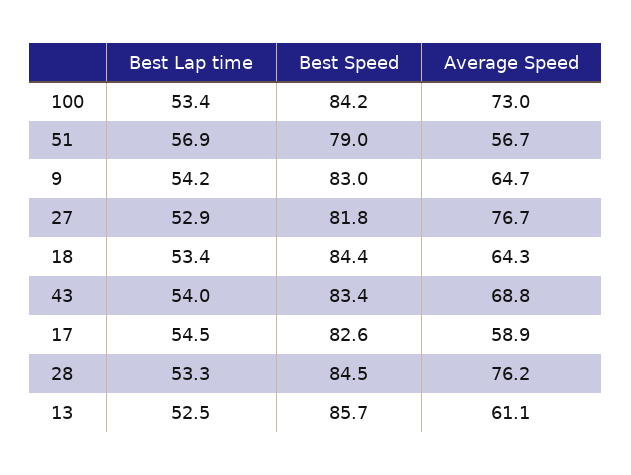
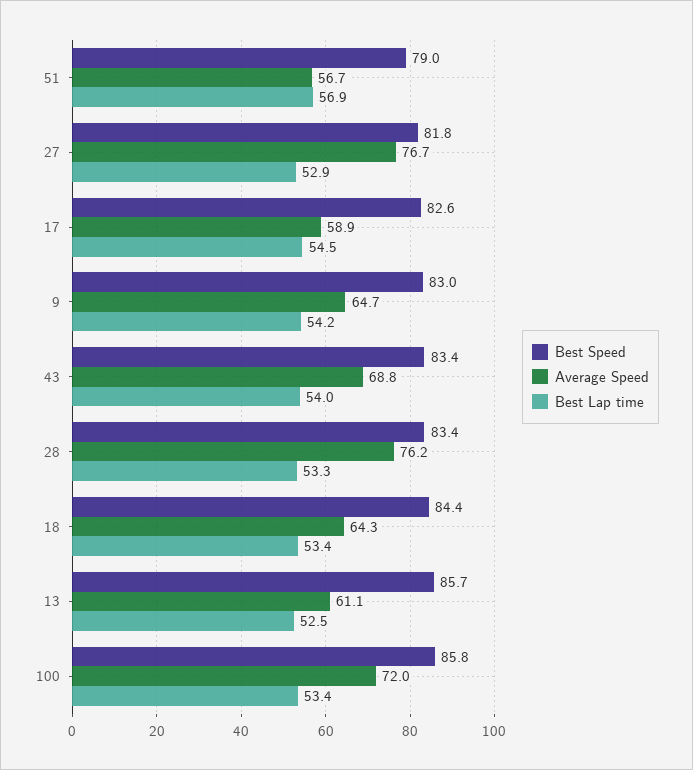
  {
    "Best Lap time": {
      "100": 53.4,
      "51": 56.9,
      "9": 54.2,
      "27": 52.9,
      "18": 53.4,
      "43": 54,
      "17": 54.5,
      "28": 53.3,
      "13": 52.5
    },
    "Best Speed": {
-     "100": 84.2,
+     "100": 85.8,
      "51": 79,
      "9": 83,
      "27": 81.8,
      "18": 84.4,
      "43": 83.4,
      "17": 82.6,
-     "28": 84.5,
+     "28": 83.4,
      "13": 85.7
    },
    "Average Speed": {
-     "100": 73,
+     "100": 72,
      "51": 56.7,
      "9": 64.7,
      "27": 76.7,
      "18": 64.3,
      "43": 68.8,
      "17": 58.9,
      "28": 76.2,
      "13": 61.1
    }
  }

